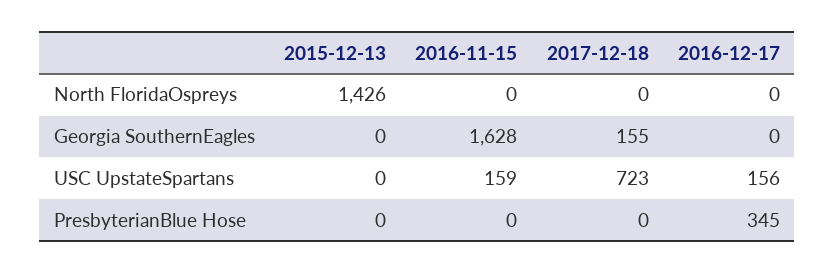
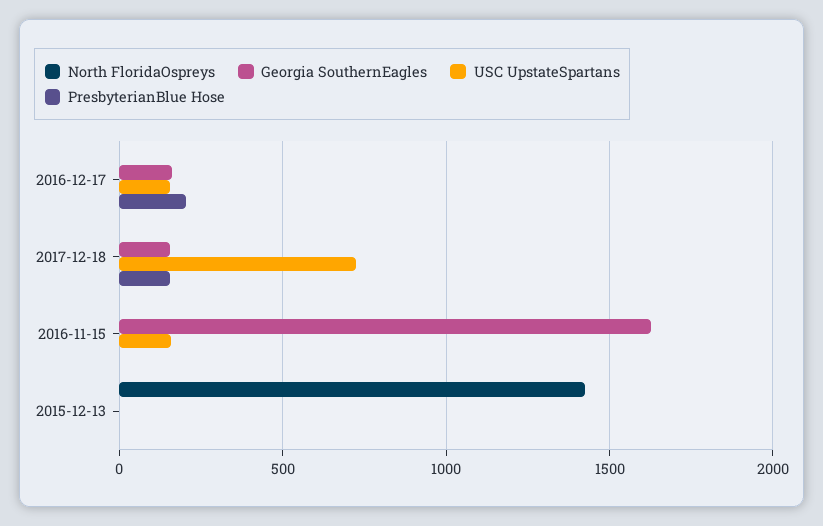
  {
    "North FloridaOspreys": {
      "2015-12-13": 1426,
      "2016-11-15": 0,
      "2017-12-18": 0,
      "2016-12-17": 0
    },
    "Georgia SouthernEagles": {
      "2015-12-13": 0,
      "2016-11-15": 1628,
      "2017-12-18": 155,
-     "2016-12-17": 0
+     "2016-12-17": 150
    },
    "USC UpstateSpartans": {
      "2015-12-13": 0,
      "2016-11-15": 159,
      "2017-12-18": 723,
      "2016-12-17": 156
    },
    "PresbyterianBlue Hose": {
      "2015-12-13": 0,
      "2016-11-15": 0,
-     "2017-12-18": 0,
+     "2017-12-18": 150,
-     "2016-12-17": 345
+     "2016-12-17": 200
    }
  }

